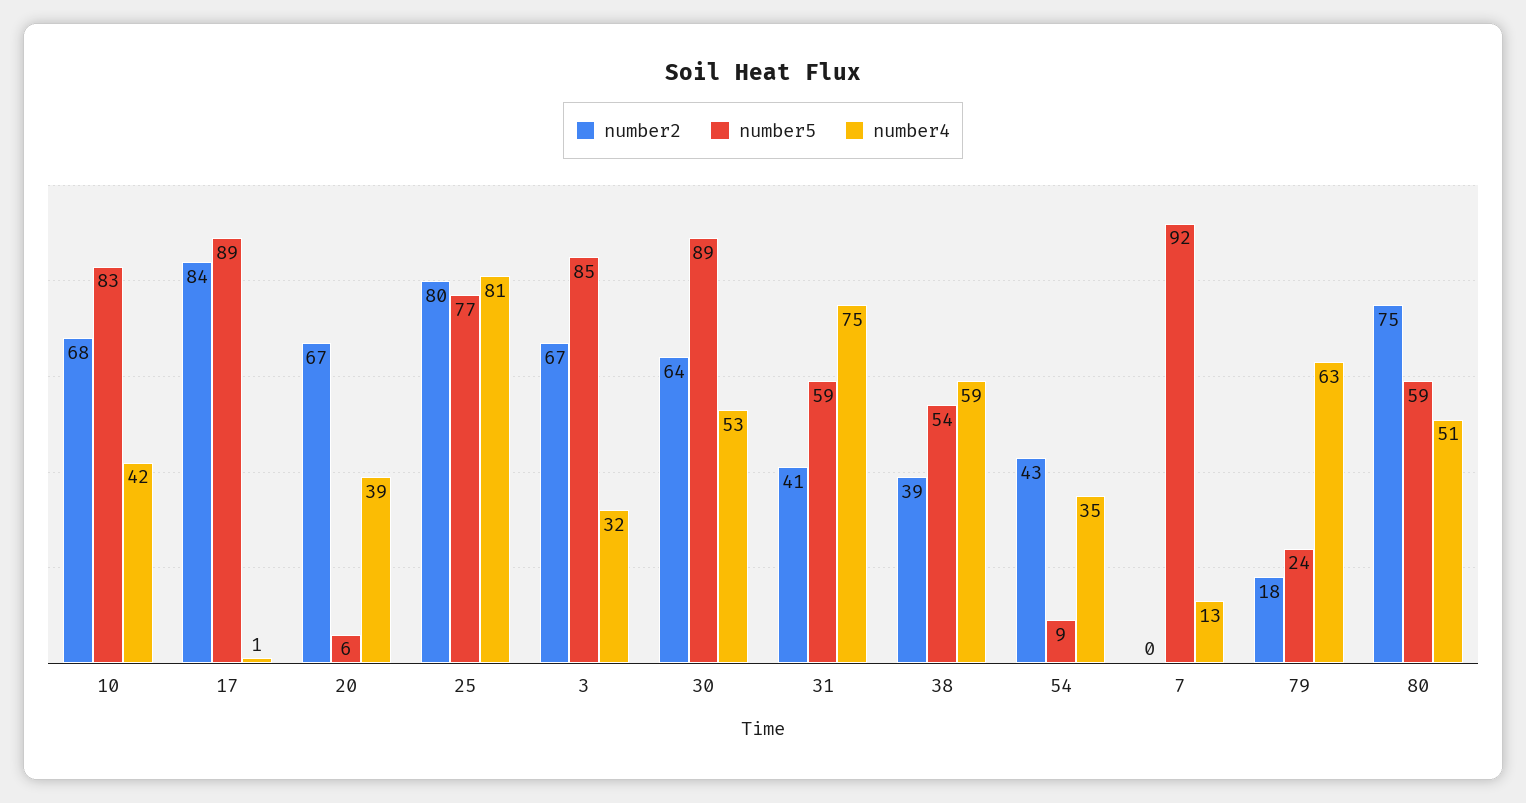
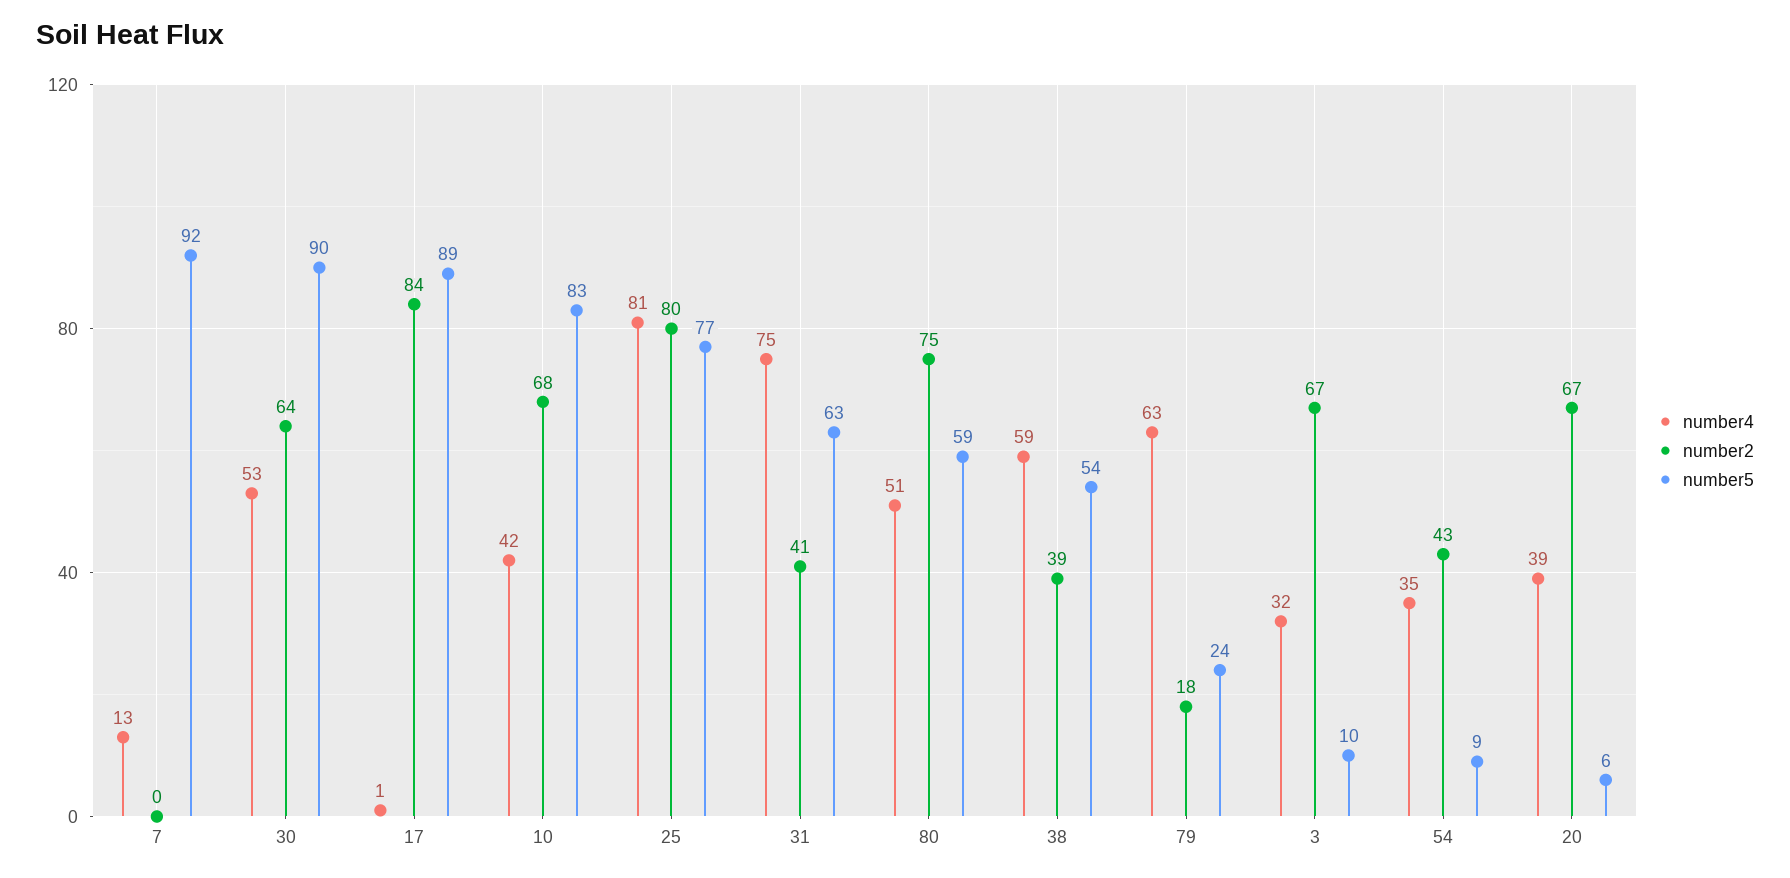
  {
    "number2": {
      "10": 68,
      "17": 84,
      "20": 67,
      "25": 80,
      "3": 67,
      "30": 64,
      "31": 41,
      "38": 39,
      "54": 43,
      "7": 0,
      "79": 18,
      "80": 75
    },
    "number5": {
      "10": 83,
      "17": 89,
      "20": 6,
      "25": 77,
-     "3": 85,
+     "3": 10,
-     "30": 89,
+     "30": 90,
-     "31": 59,
+     "31": 63,
      "38": 54,
      "54": 9,
      "7": 92,
      "79": 24,
      "80": 59
    },
    "number4": {
      "10": 42,
      "17": 1,
      "20": 39,
      "25": 81,
      "3": 32,
      "30": 53,
      "31": 75,
      "38": 59,
      "54": 35,
      "7": 13,
      "79": 63,
      "80": 51
    }
  }

